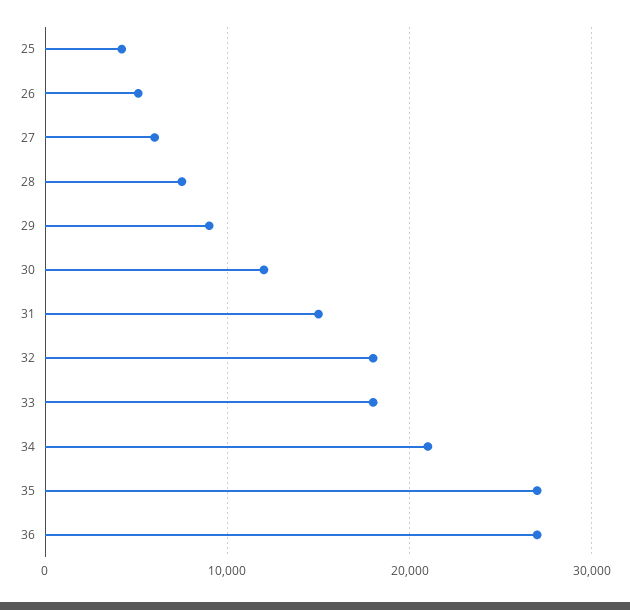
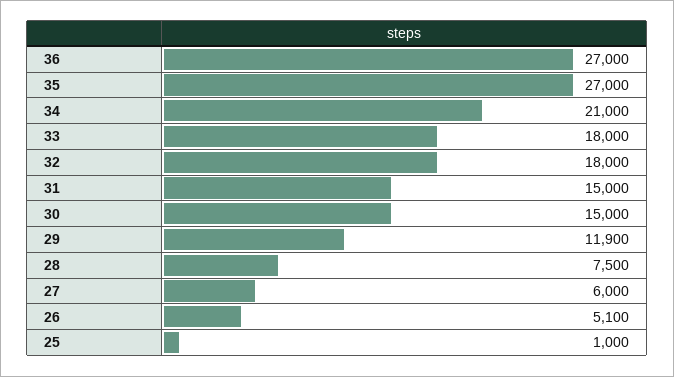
  {
-   "25": 4000,
+   "25": 1000,
    "26": 5100,
    "27": 6000,
    "28": 7500,
-   "29": 9000,
+   "29": 11900,
-   "30": 12000,
+   "30": 15000,
    "31": 15000,
    "32": 18000,
    "33": 18000,
    "34": 21000,
    "35": 27000,
    "36": 27000
  }

